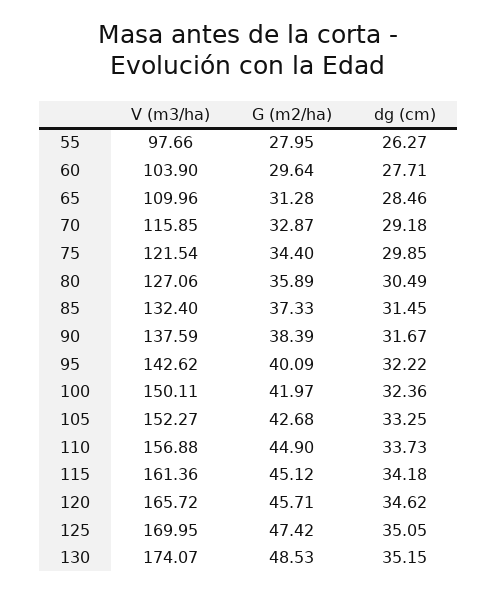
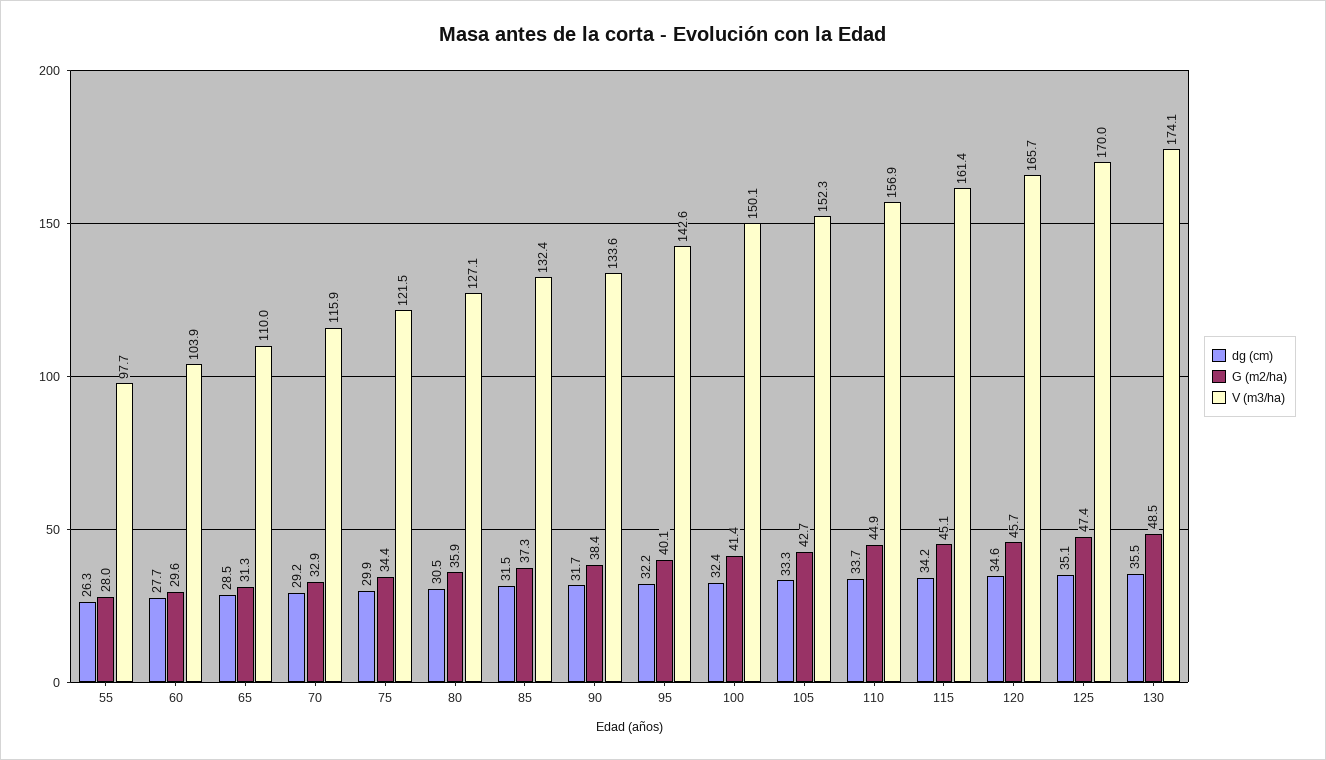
  {
    "V (m3/ha)": {
      "55": 97.66,
      "60": 103.9,
      "65": 109.96,
      "70": 115.85,
      "75": 121.54,
      "80": 127.06,
      "85": 132.4,
-     "90": 137.59,
+     "90": 133.6,
      "95": 142.62,
      "100": 150.11,
      "105": 152.27,
      "110": 156.88,
      "115": 161.36,
      "120": 165.72,
      "125": 169.95,
      "130": 174.07
    },
    "G (m2/ha)": {
      "55": 27.95,
      "60": 29.64,
      "65": 31.28,
      "70": 32.87,
      "75": 34.4,
      "80": 35.89,
      "85": 37.33,
      "90": 38.39,
      "95": 40.09,
-     "100": 41.97,
+     "100": 41.4,
      "105": 42.68,
      "110": 44.9,
      "115": 45.12,
      "120": 45.71,
      "125": 47.42,
      "130": 48.53
    },
    "dg (cm)": {
      "55": 26.27,
      "60": 27.71,
      "65": 28.46,
      "70": 29.18,
      "75": 29.85,
      "80": 30.49,
      "85": 31.45,
      "90": 31.67,
      "95": 32.22,
      "100": 32.36,
      "105": 33.25,
      "110": 33.73,
      "115": 34.18,
      "120": 34.62,
      "125": 35.05,
-     "130": 35.15
+     "130": 35.5
    }
  }

